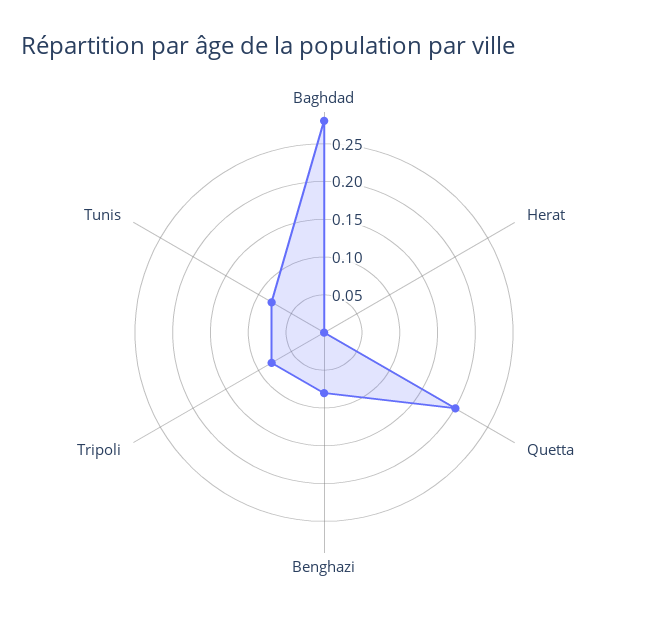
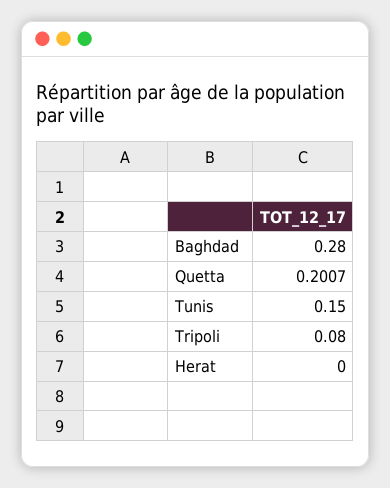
  {
    "Baghdad": 0.28,
    "Herat": 0,
    "Quetta": 0.2007,
-   "Benghazi": 0.075,
    "Tripoli": 0.08,
-   "Tunis": 0.075
+   "Tunis": 0.15
  }

